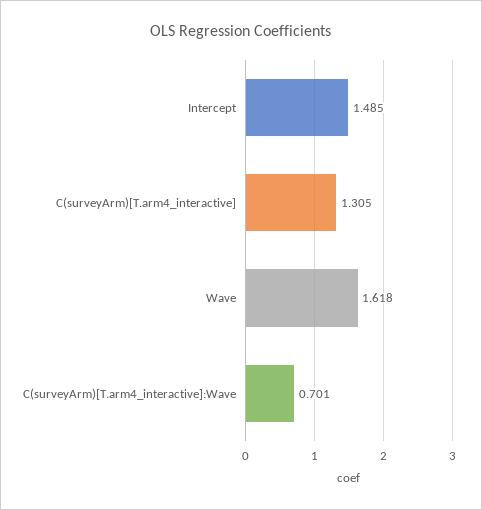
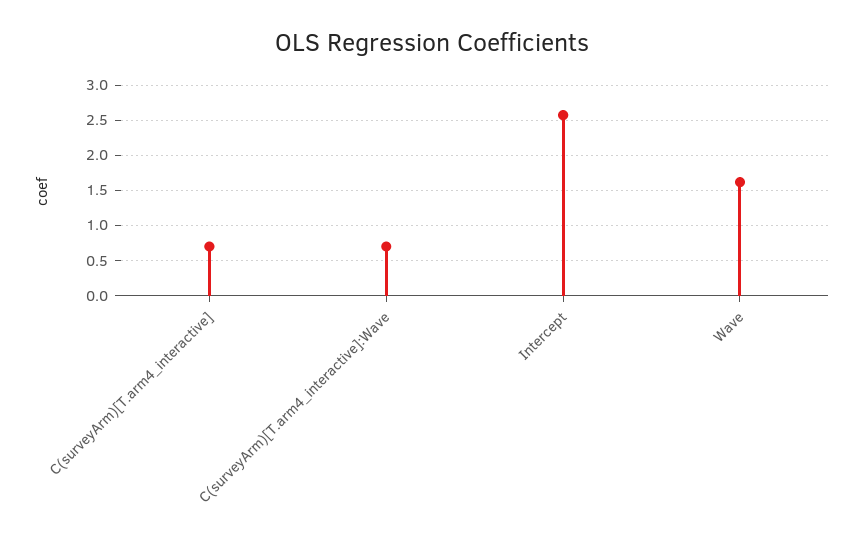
  {
-   "Intercept": 1.485,
+   "Intercept": 2.6,
-   "C(surveyArm)[T.arm4_interactive]": 1.305,
+   "C(surveyArm)[T.arm4_interactive]": 0.7,
    "Wave": 1.618,
    "C(surveyArm)[T.arm4_interactive]:Wave": 0.701
  }

